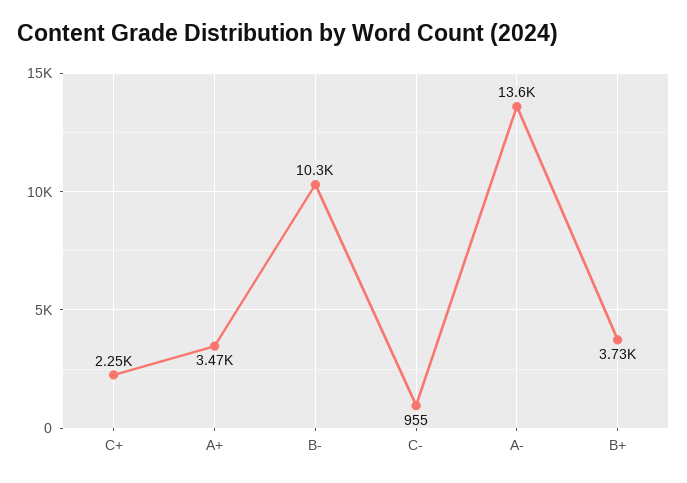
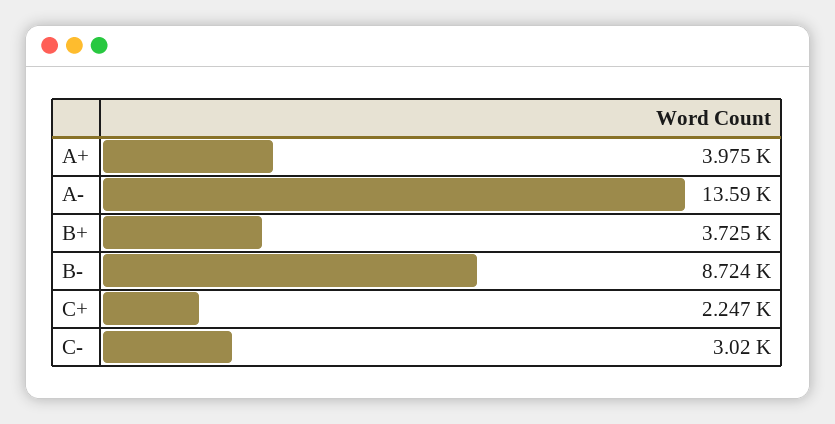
  {
    "C+": 2247,
-   "A+": 3470,
+   "A+": 3975,
-   "B-": 10300,
+   "B-": 8724,
-   "C-": 955,
+   "C-": 3020,
    "A-": 13590,
    "B+": 3725
  }

